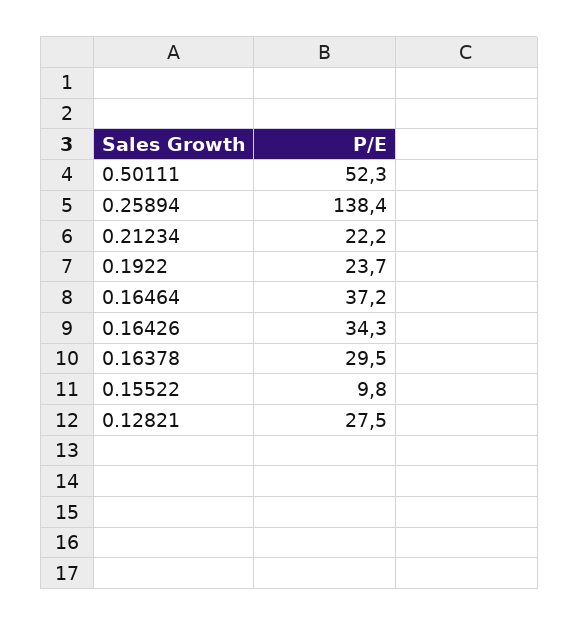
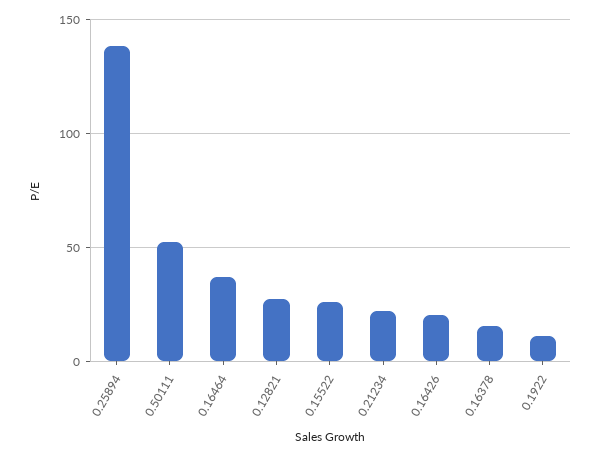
  {
    "0.50111": 52.3,
    "0.25894": 138.4,
    "0.21234": 22.2,
-   "0.1922": 23.7,
+   "0.1922": 10,
    "0.16464": 37.2,
-   "0.16426": 34.3,
+   "0.16426": 20,
-   "0.16378": 29.5,
+   "0.16378": 15,
-   "0.15522": 9.8,
+   "0.15522": 25,
    "0.12821": 27.5
  }

